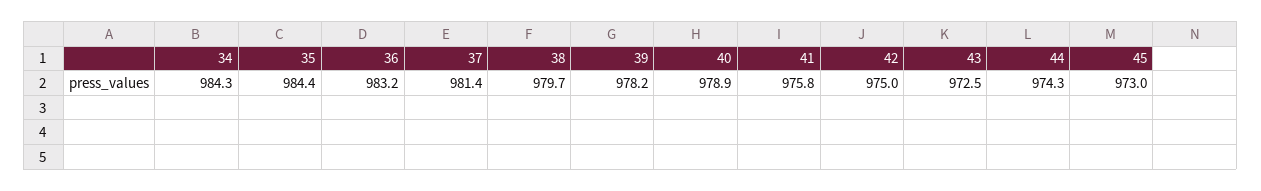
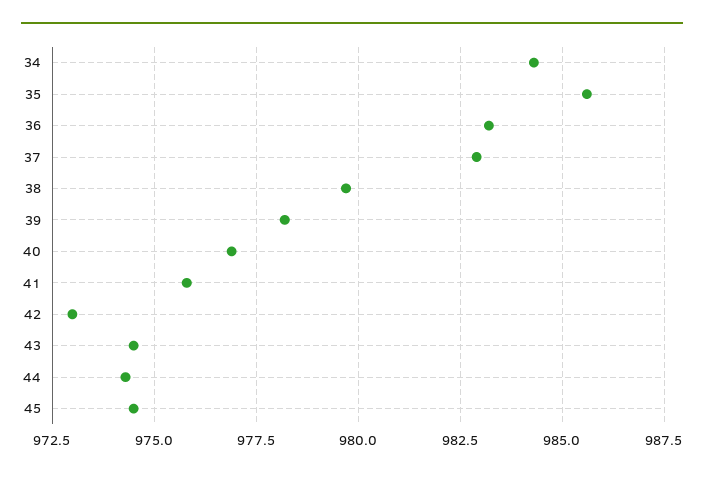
  {
    "34": 984.3,
-   "35": 984.4,
+   "35": 985.5,
    "36": 983.2,
-   "37": 981.4,
+   "37": 983,
    "38": 979.7,
    "39": 978.2,
-   "40": 978.9,
+   "40": 977,
    "41": 975.8,
-   "42": 975,
+   "42": 973,
-   "43": 972.5,
+   "43": 974.5,
    "44": 974.3,
-   "45": 973
+   "45": 974.5
  }

